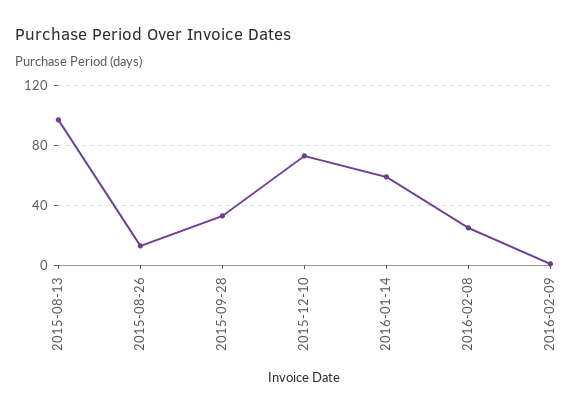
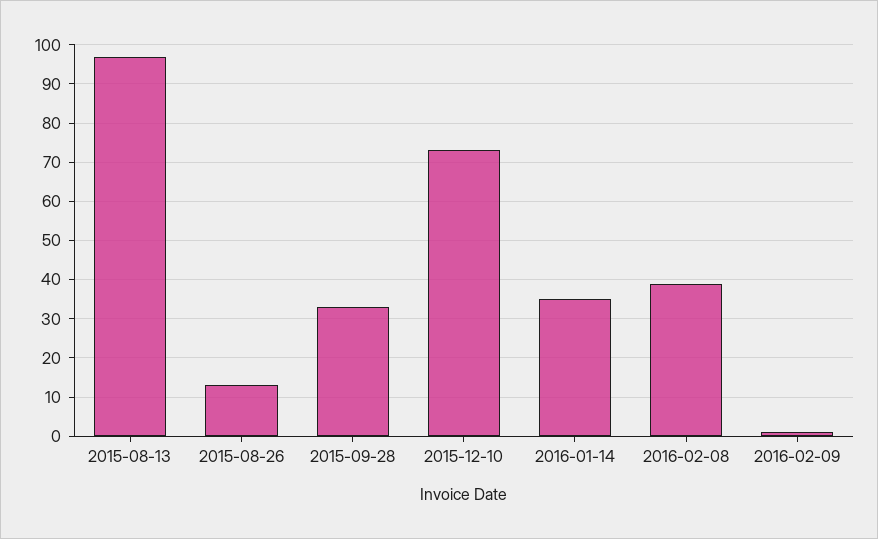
  {
    "2015-08-13": 95,
    "2015-08-26": 15,
    "2015-09-28": 35,
    "2015-12-10": 75,
-   "2016-01-14": 60,
+   "2016-01-14": 35,
-   "2016-02-08": 25,
+   "2016-02-08": 40,
    "2016-02-09": 0
  }

